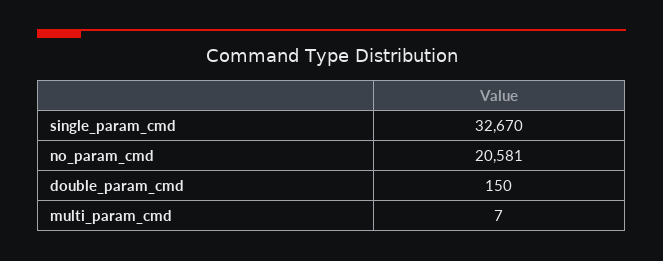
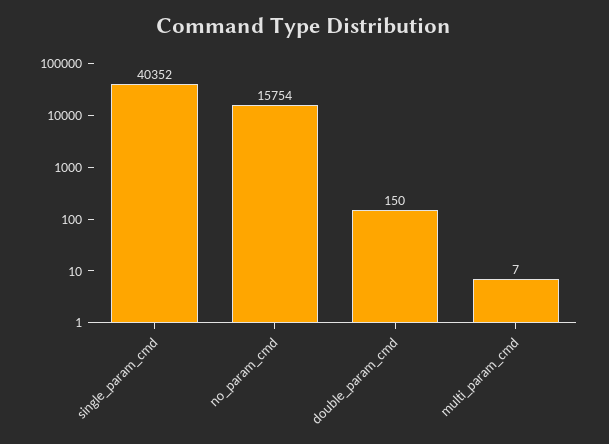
  {
-   "single_param_cmd": 32670,
+   "single_param_cmd": 40352,
-   "no_param_cmd": 20581,
+   "no_param_cmd": 15754,
    "double_param_cmd": 150,
    "multi_param_cmd": 7
  }

